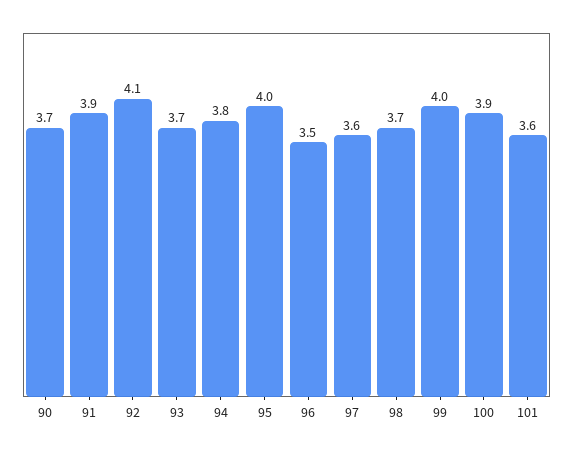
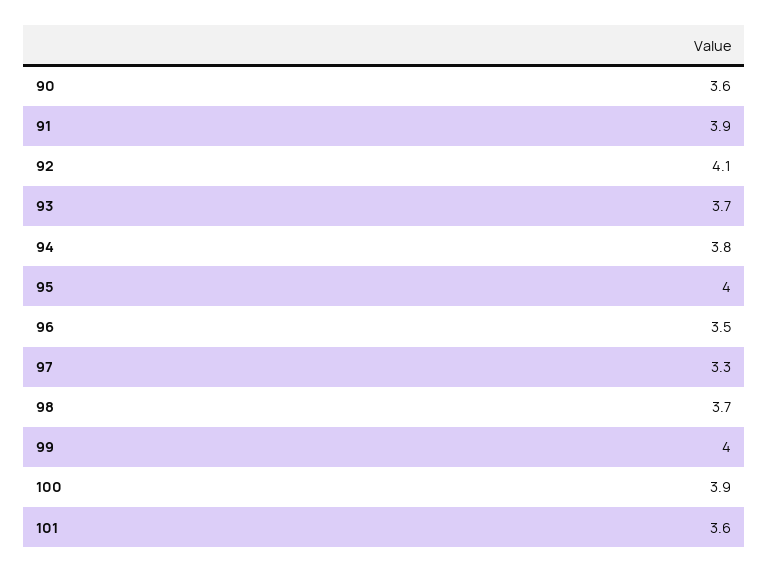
  {
-   "90": 3.7,
+   "90": 3.6,
    "91": 3.9,
    "92": 4.1,
    "93": 3.7,
    "94": 3.8,
    "95": 4,
    "96": 3.5,
-   "97": 3.6,
+   "97": 3.3,
    "98": 3.7,
    "99": 4,
    "100": 3.9,
    "101": 3.6
  }

